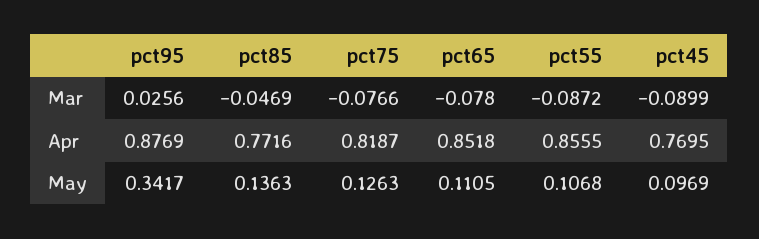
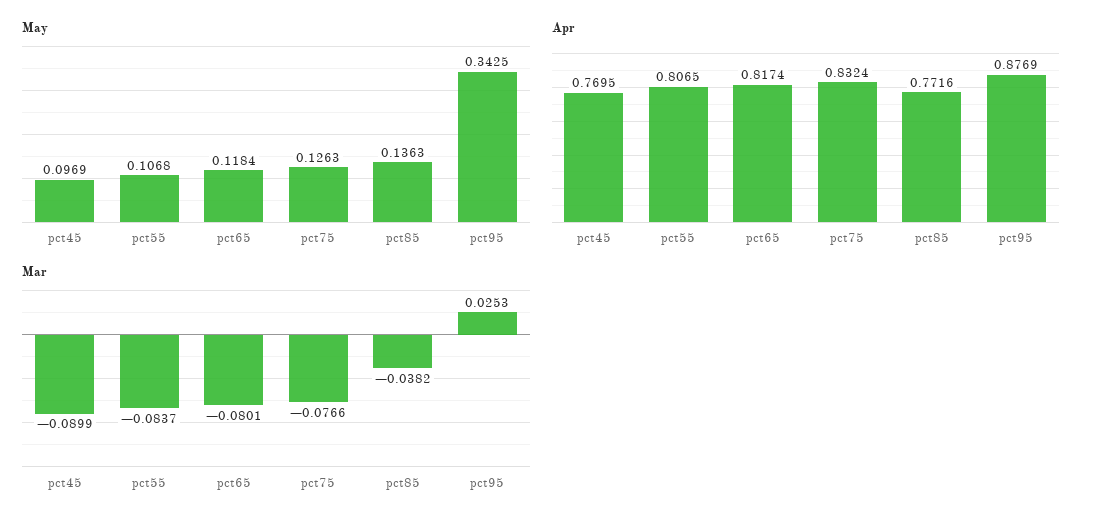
  {
    "Mar": {
-     "pct95": 0.0256,
+     "pct95": 0.0253,
-     "pct85": -0.0469,
+     "pct85": -0.0382,
      "pct75": -0.0766,
-     "pct65": -0.078,
+     "pct65": -0.0801,
-     "pct55": -0.0872,
+     "pct55": -0.0837,
      "pct45": -0.0899
    },
    "Apr": {
      "pct95": 0.8769,
      "pct85": 0.7716,
-     "pct75": 0.8187,
+     "pct75": 0.8324,
-     "pct65": 0.8518,
+     "pct65": 0.8174,
-     "pct55": 0.8555,
+     "pct55": 0.8065,
      "pct45": 0.7695
    },
    "May": {
-     "pct95": 0.3417,
+     "pct95": 0.3425,
      "pct85": 0.1363,
      "pct75": 0.1263,
-     "pct65": 0.1105,
+     "pct65": 0.1184,
      "pct55": 0.1068,
      "pct45": 0.0969
    }
  }

